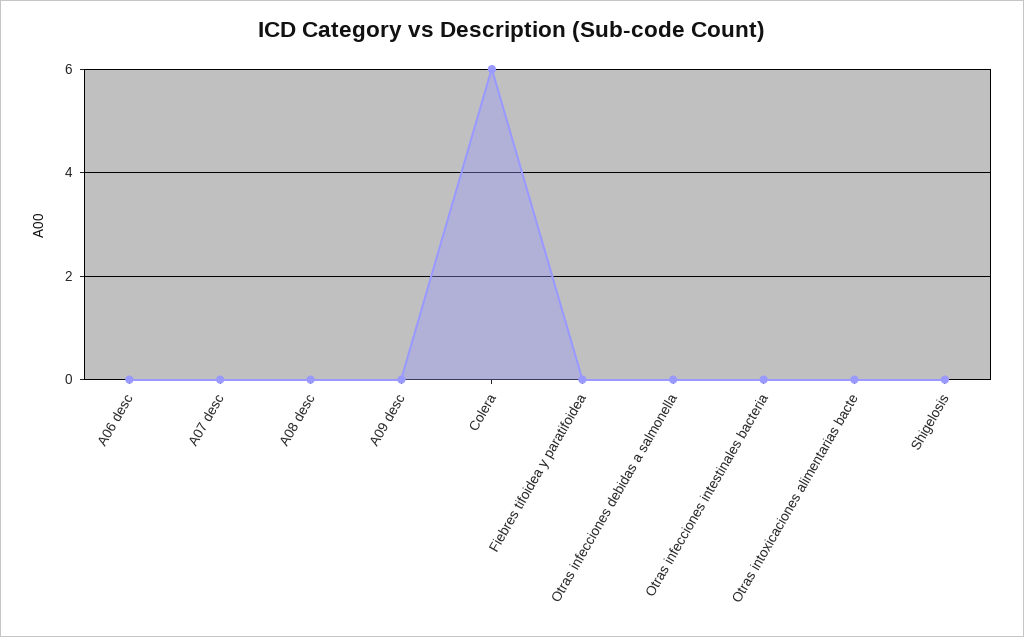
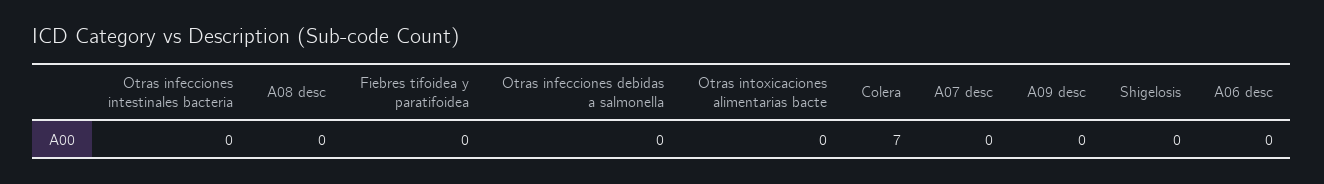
  {
    "A06 desc": 0,
    "A07 desc": 0,
    "A08 desc": 0,
    "A09 desc": 0,
-   "Colera": 6,
+   "Colera": 7,
    "Fiebres tifoidea y paratifoidea": 0,
    "Otras infecciones debidas a salmonella": 0,
    "Otras infecciones intestinales bacteria": 0,
    "Otras intoxicaciones alimentarias bacte": 0,
    "Shigelosis": 0
  }

